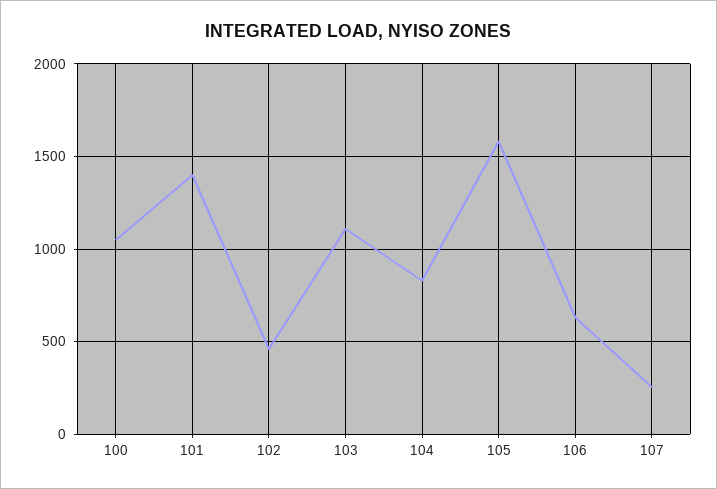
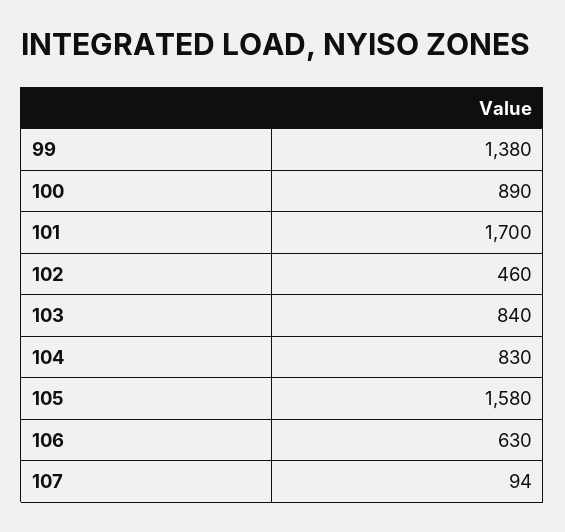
  {
-   "100": 1050,
+   "100": 890,
-   "101": 1400,
+   "101": 1700,
    "102": 460,
-   "103": 1100,
+   "103": 840,
    "104": 830,
    "105": 1580,
    "106": 630,
-   "107": 250
+   "107": 94,
+   "99": 1380
  }

